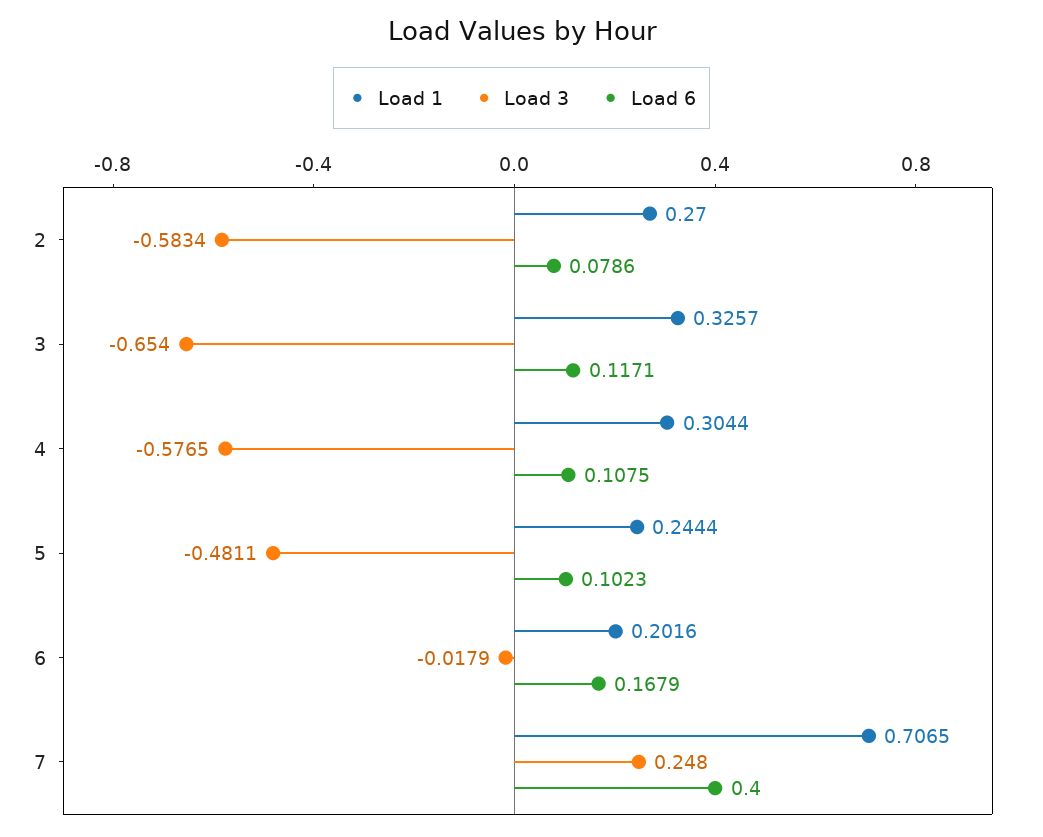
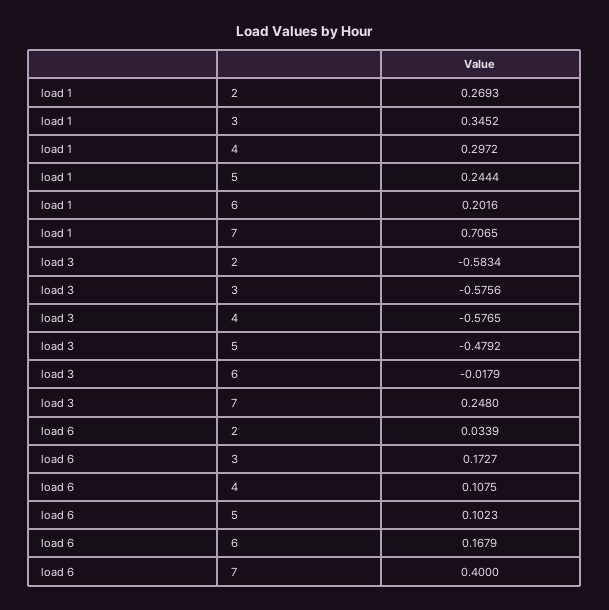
  {
    "Load 1": {
-     "2": 0.27,
+     "2": 0.2693,
-     "3": 0.3257,
+     "3": 0.3452,
-     "4": 0.3044,
+     "4": 0.2972,
      "5": 0.2444,
      "6": 0.2016,
      "7": 0.7065
    },
    "Load 3": {
      "2": -0.5834,
-     "3": -0.654,
+     "3": -0.5756,
      "4": -0.5765,
-     "5": -0.4811,
+     "5": -0.4792,
      "6": -0.0179,
      "7": 0.248
    },
    "Load 6": {
-     "2": 0.0786,
+     "2": 0.0339,
-     "3": 0.1171,
+     "3": 0.1727,
      "4": 0.1075,
      "5": 0.1023,
      "6": 0.1679,
      "7": 0.4
    }
  }

